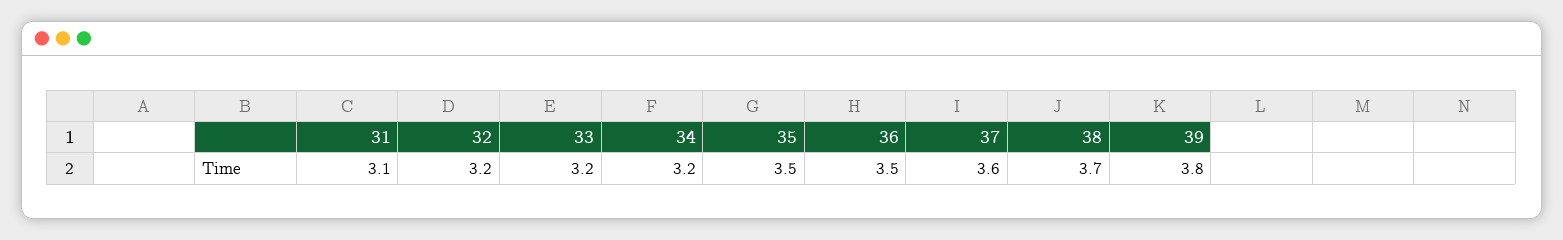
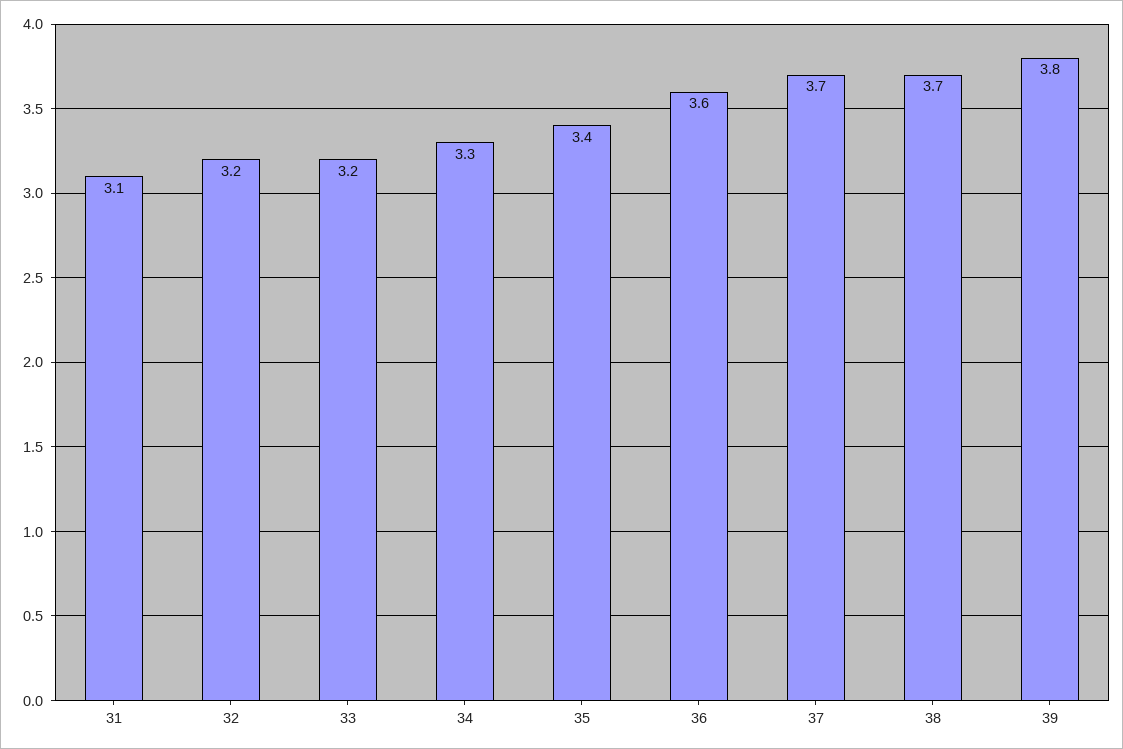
  {
    "31": 3.1,
    "32": 3.2,
    "33": 3.2,
-   "34": 3.2,
+   "34": 3.3,
-   "35": 3.5,
+   "35": 3.4,
-   "36": 3.5,
+   "36": 3.6,
-   "37": 3.6,
+   "37": 3.7,
    "38": 3.7,
    "39": 3.8
  }

